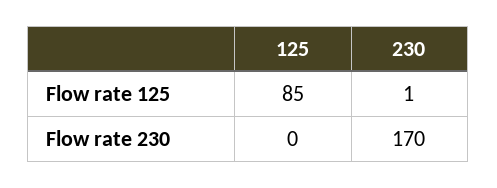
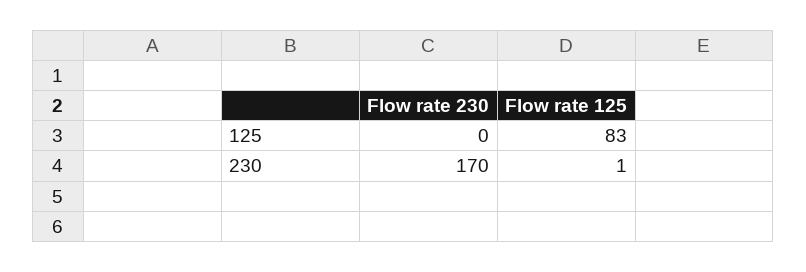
  {
    "125": {
-     "Flow rate 125": 85,
+     "Flow rate 125": 83,
      "Flow rate 230": 0
    },
    "230": {
      "Flow rate 125": 1,
      "Flow rate 230": 170
    }
  }

